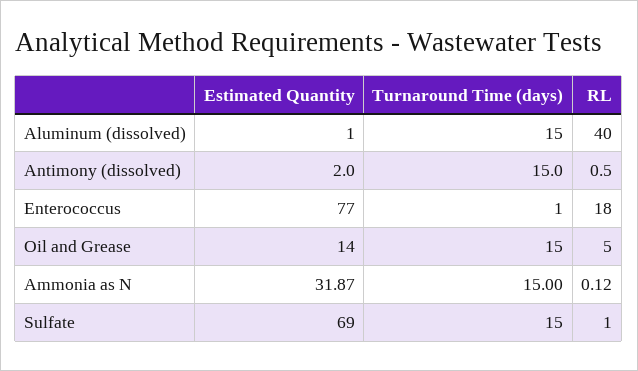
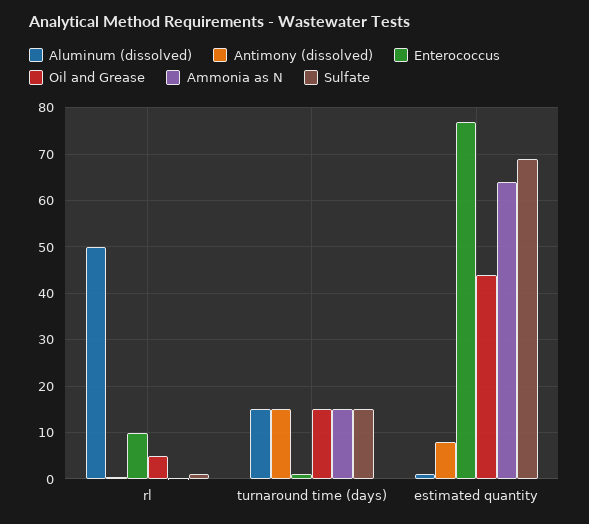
  {
    "Aluminum (dissolved)": {
      "Estimated Quantity": 1,
      "Turnaround Time (days)": 15,
-     "RL": 40
+     "RL": 50
    },
    "Antimony (dissolved)": {
-     "Estimated Quantity": 2,
+     "Estimated Quantity": 8,
      "Turnaround Time (days)": 15,
      "RL": 0.5
    },
    "Enterococcus": {
      "Estimated Quantity": 77,
      "Turnaround Time (days)": 1,
-     "RL": 18
+     "RL": 10
    },
    "Oil and Grease": {
-     "Estimated Quantity": 14,
+     "Estimated Quantity": 44,
      "Turnaround Time (days)": 15,
      "RL": 5
    },
    "Ammonia as N": {
-     "Estimated Quantity": 31.87,
+     "Estimated Quantity": 64,
      "Turnaround Time (days)": 15,
      "RL": 0.12
    },
    "Sulfate": {
      "Estimated Quantity": 69,
      "Turnaround Time (days)": 15,
      "RL": 1
    }
  }

